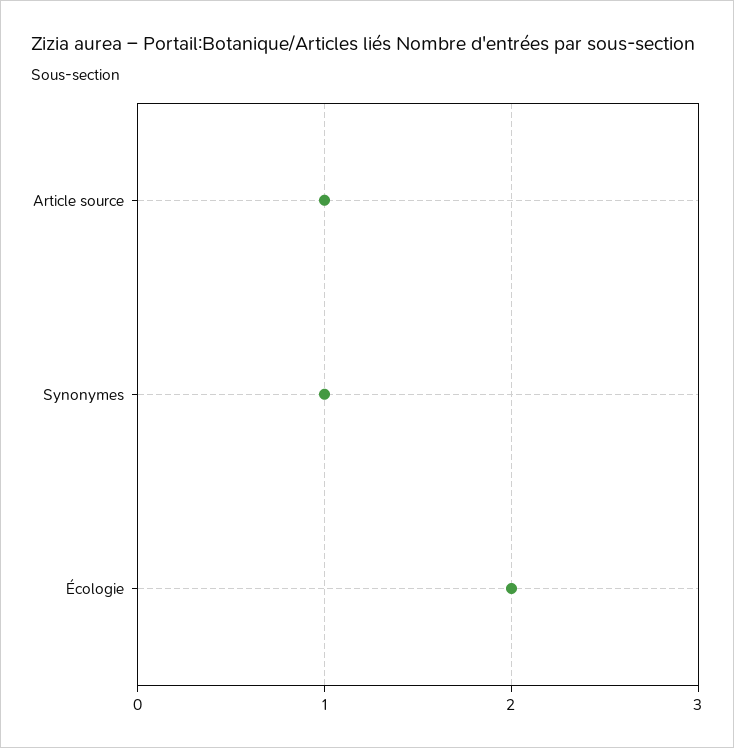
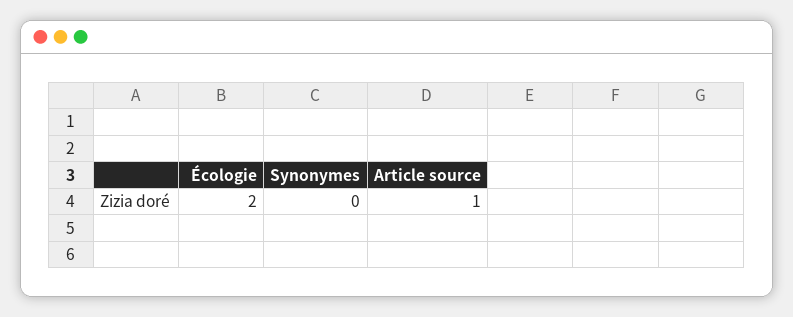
  {
    "Article source": 1,
-   "Synonymes": 1,
+   "Synonymes": 0,
    "Écologie": 2
  }

